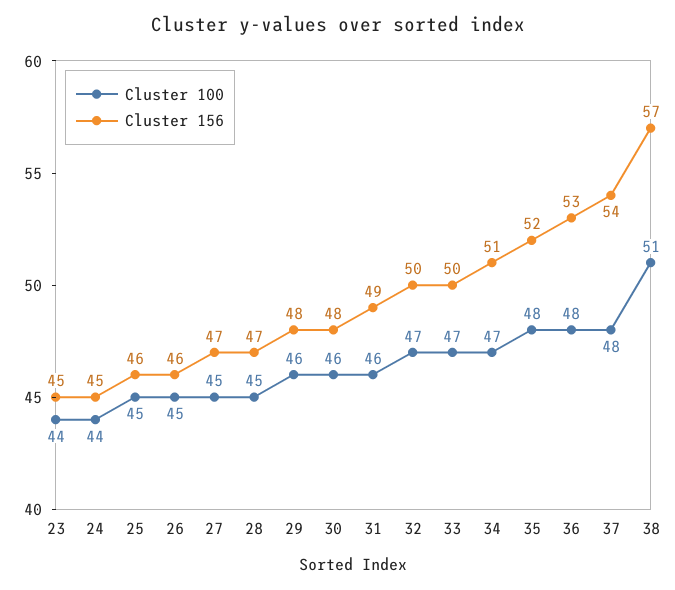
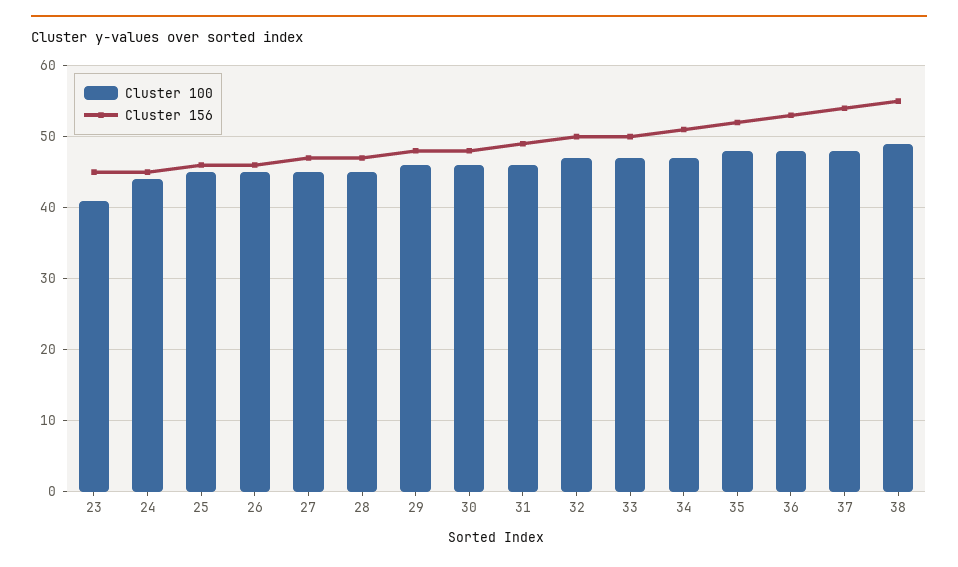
  {
    "Cluster 100": {
-     "23": 44,
+     "23": 41,
      "24": 44,
      "25": 45,
      "26": 45,
      "27": 45,
      "28": 45,
      "29": 46,
      "30": 46,
      "31": 46,
      "32": 47,
      "33": 47,
      "34": 47,
      "35": 48,
      "36": 48,
      "37": 48,
-     "38": 51
+     "38": 49
    },
    "Cluster 156": {
      "23": 45,
      "24": 45,
      "25": 46,
      "26": 46,
      "27": 47,
      "28": 47,
      "29": 48,
      "30": 48,
      "31": 49,
      "32": 50,
      "33": 50,
      "34": 51,
      "35": 52,
      "36": 53,
      "37": 54,
-     "38": 57
+     "38": 55
    }
  }

